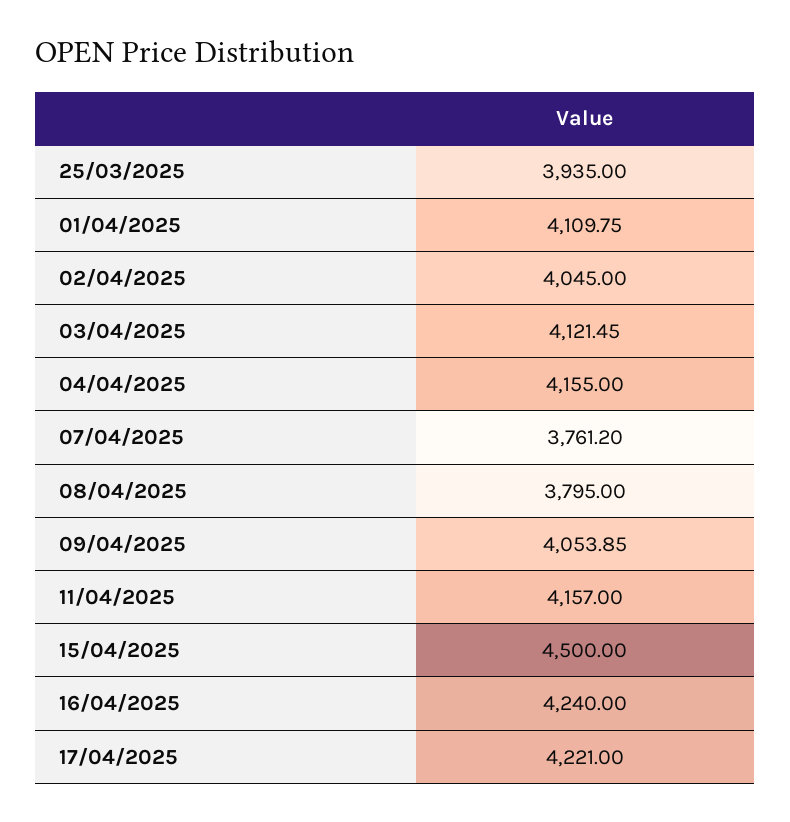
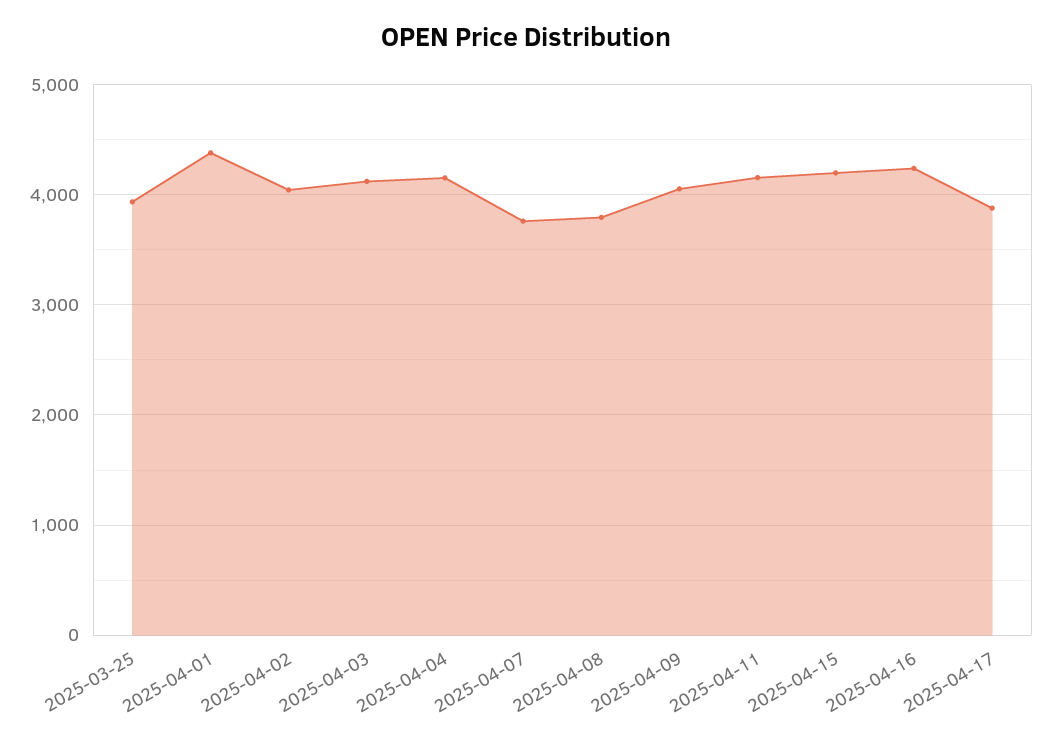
  {
    "25/03/2025": 3935,
-   "01/04/2025": 4109.75,
+   "01/04/2025": 4400,
    "02/04/2025": 4045,
    "03/04/2025": 4121.45,
    "04/04/2025": 4155,
    "07/04/2025": 3761.2,
    "08/04/2025": 3795,
    "09/04/2025": 4053.85,
    "11/04/2025": 4157,
-   "15/04/2025": 4500,
+   "15/04/2025": 4200,
    "16/04/2025": 4240,
-   "17/04/2025": 4221
+   "17/04/2025": 3900
  }

